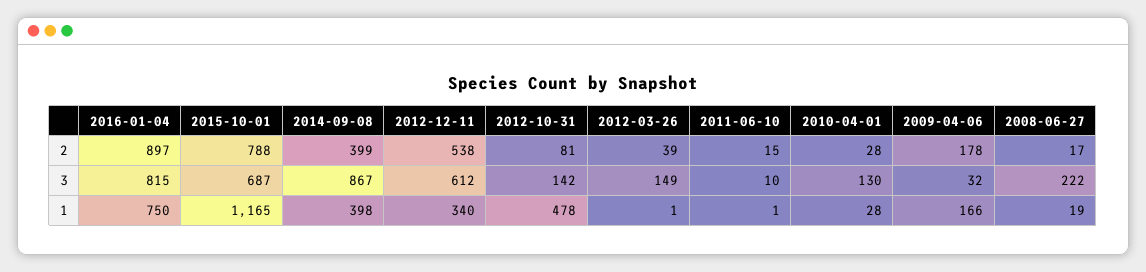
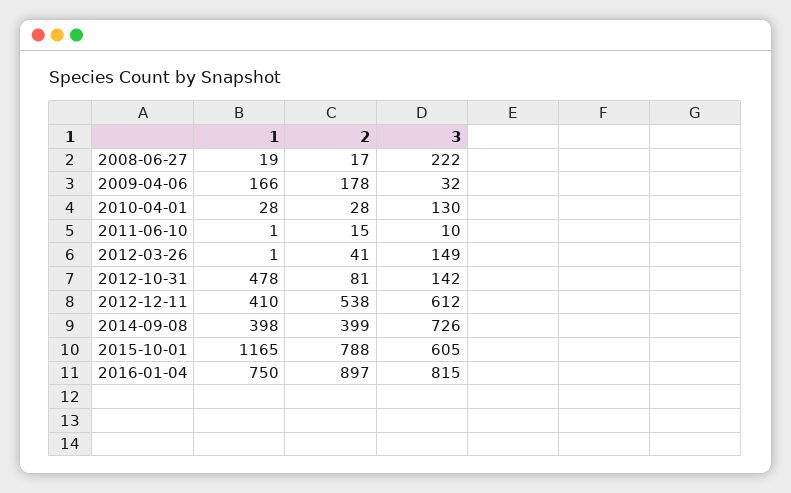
  {
    "2016-01-04": {
      "2": 897,
      "3": 815,
      "1": 750
    },
    "2015-10-01": {
      "2": 788,
-     "3": 687,
+     "3": 605,
      "1": 1165
    },
    "2014-09-08": {
      "2": 399,
-     "3": 867,
+     "3": 726,
      "1": 398
    },
    "2012-12-11": {
      "2": 538,
      "3": 612,
-     "1": 340
+     "1": 410
    },
    "2012-10-31": {
      "2": 81,
      "3": 142,
      "1": 478
    },
    "2012-03-26": {
-     "2": 39,
+     "2": 41,
      "3": 149,
      "1": 1
    },
    "2011-06-10": {
      "2": 15,
      "3": 10,
      "1": 1
    },
    "2010-04-01": {
      "2": 28,
      "3": 130,
      "1": 28
    },
    "2009-04-06": {
      "2": 178,
      "3": 32,
      "1": 166
    },
    "2008-06-27": {
      "2": 17,
      "3": 222,
      "1": 19
    }
  }

